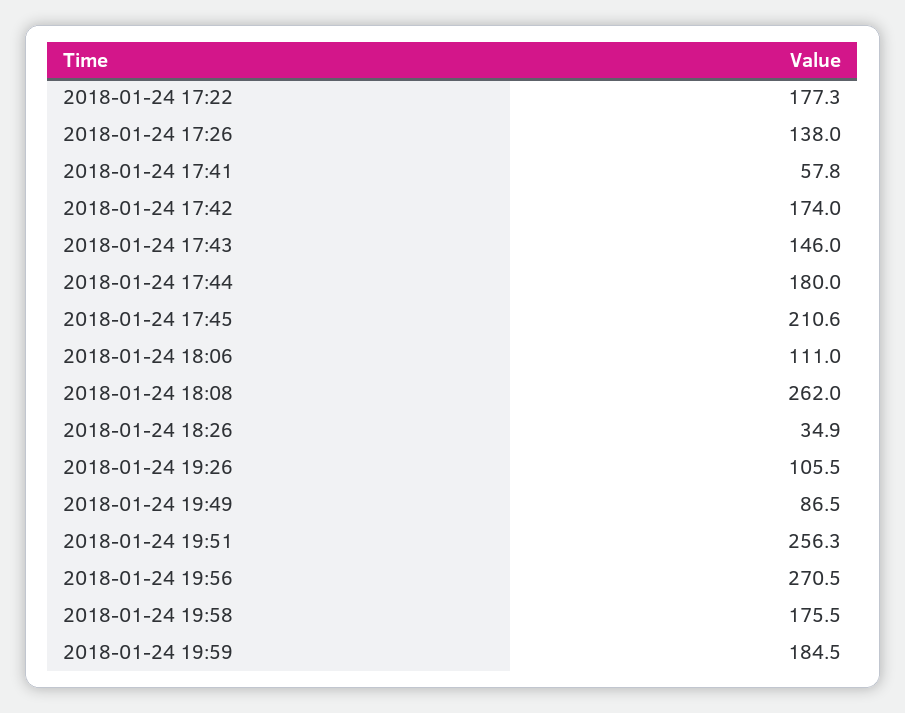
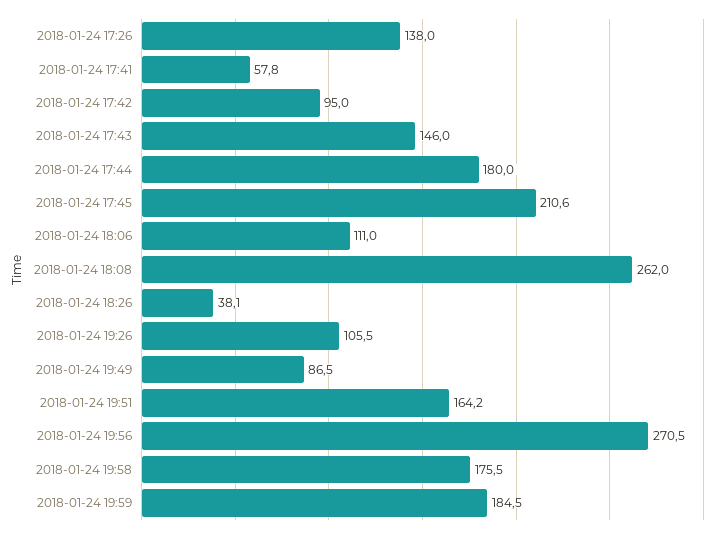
  {
-   "2018-01-24 17:22": 177.3,
    "2018-01-24 17:26": 138,
    "2018-01-24 17:41": 57.8,
-   "2018-01-24 17:42": 174,
+   "2018-01-24 17:42": 95,
    "2018-01-24 17:43": 146,
    "2018-01-24 17:44": 180,
    "2018-01-24 17:45": 210.6,
    "2018-01-24 18:06": 111,
    "2018-01-24 18:08": 262,
-   "2018-01-24 18:26": 34.9,
+   "2018-01-24 18:26": 38.1,
    "2018-01-24 19:26": 105.5,
    "2018-01-24 19:49": 86.5,
-   "2018-01-24 19:51": 256.3,
+   "2018-01-24 19:51": 164.2,
    "2018-01-24 19:56": 270.5,
    "2018-01-24 19:58": 175.5,
    "2018-01-24 19:59": 184.5
  }

